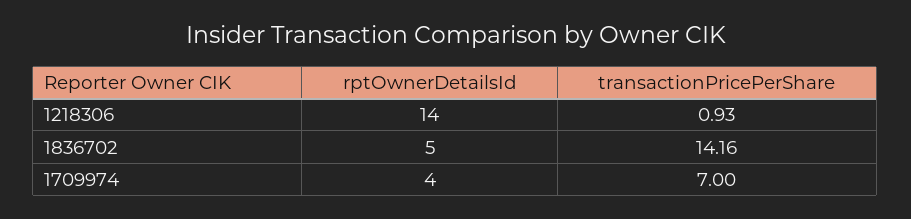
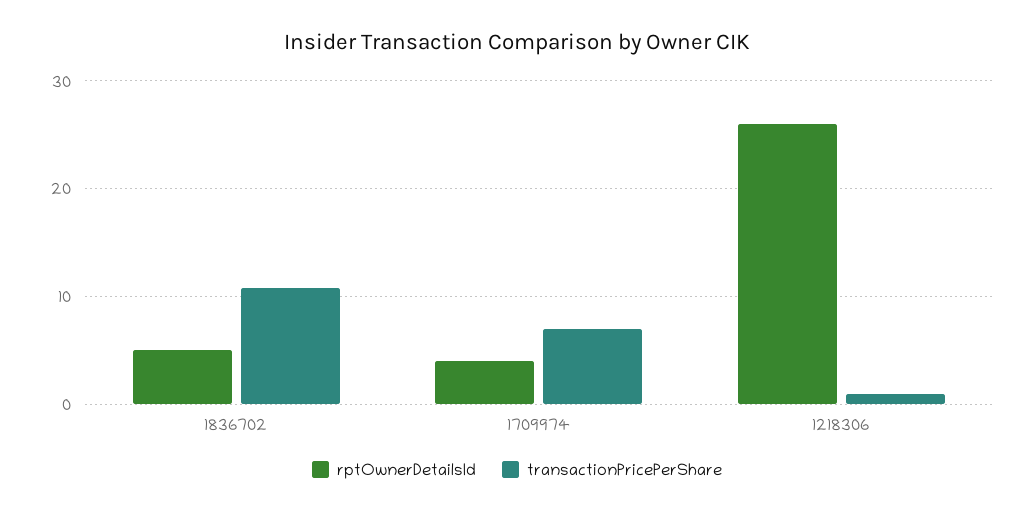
  {
    "rptOwnerDetailsId": {
-     "1218306": 14,
+     "1218306": 26,
      "1836702": 5,
      "1709974": 4
    },
    "transactionPricePerShare": {
      "1218306": 0.93,
-     "1836702": 14.16,
+     "1836702": 11,
      "1709974": 7
    }
  }

